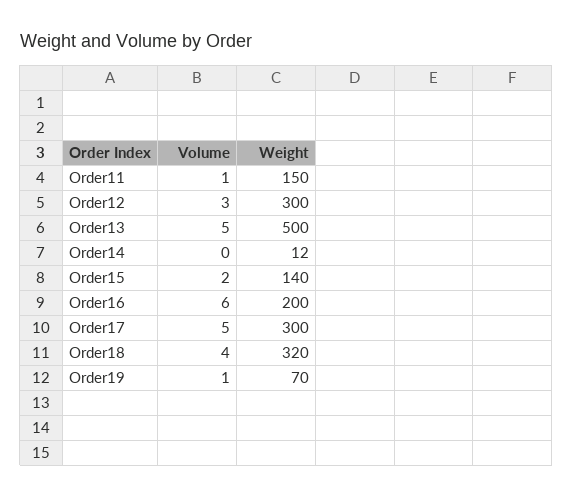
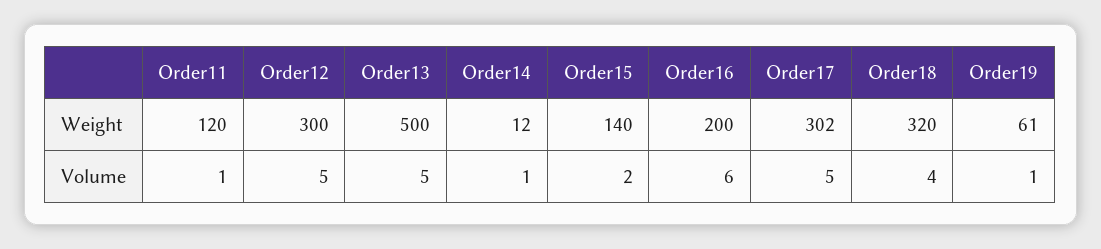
  {
    "Volume": {
      "Order11": 1,
-     "Order12": 3,
+     "Order12": 5,
      "Order13": 5,
-     "Order14": 0,
+     "Order14": 1,
      "Order15": 2,
      "Order16": 6,
      "Order17": 5,
      "Order18": 4,
      "Order19": 1
    },
    "Weight": {
-     "Order11": 150,
+     "Order11": 120,
      "Order12": 300,
      "Order13": 500,
      "Order14": 12,
      "Order15": 140,
      "Order16": 200,
-     "Order17": 300,
+     "Order17": 302,
      "Order18": 320,
-     "Order19": 70
+     "Order19": 61
    }
  }

